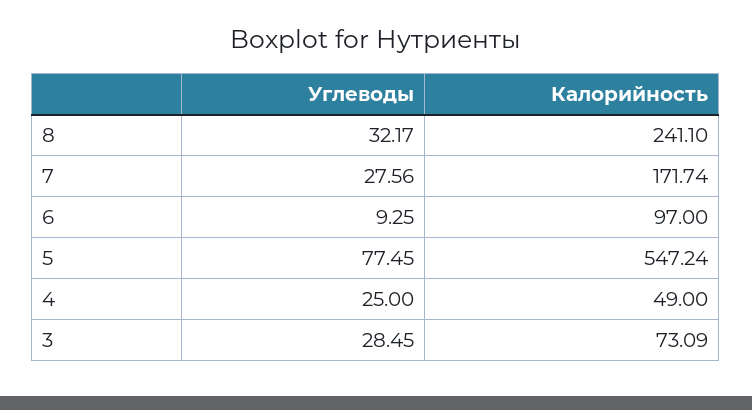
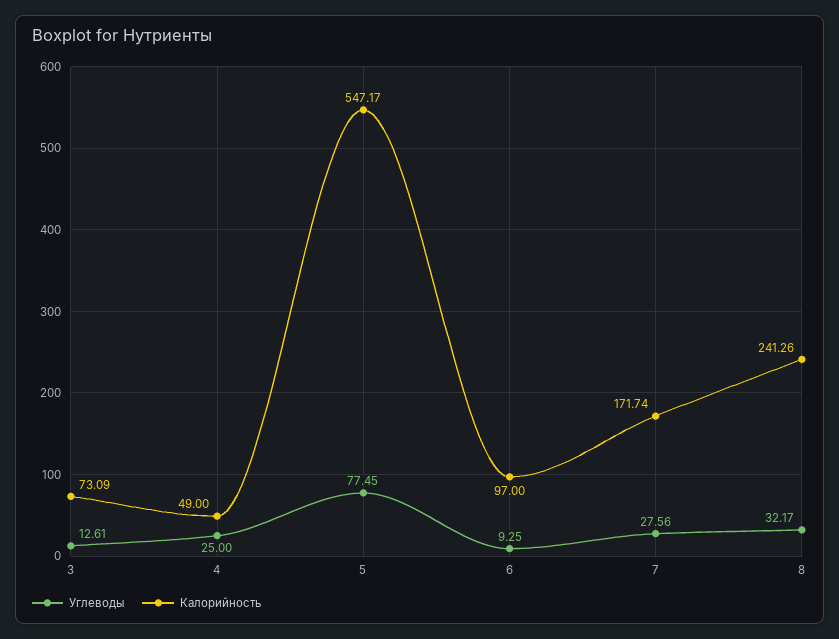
  {
    "Углеводы": {
      "8": 32.17,
      "7": 27.56,
      "6": 9.25,
      "5": 77.45,
      "4": 25,
-     "3": 28.45
+     "3": 12.61
    },
    "Калорийность": {
-     "8": 241.1,
+     "8": 241.26,
      "7": 171.74,
      "6": 97,
-     "5": 547.24,
+     "5": 547.17,
      "4": 49,
      "3": 73.09
    }
  }

